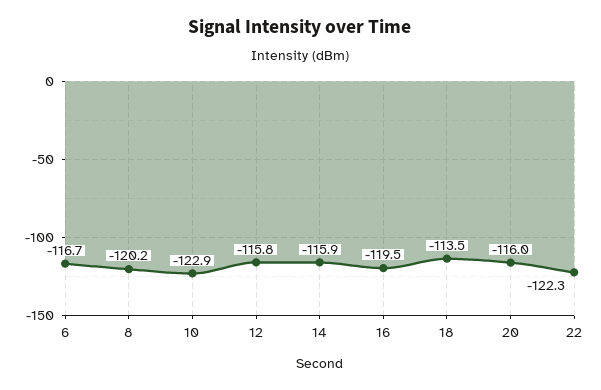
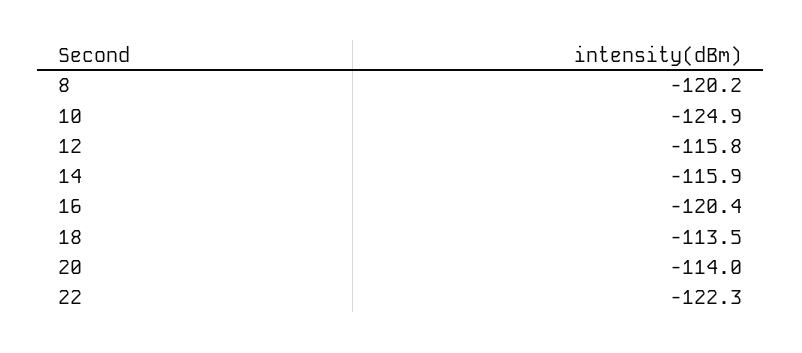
  {
-   "6": -116.7,
    "8": -120.2,
-   "10": -122.9,
+   "10": -124.9,
    "12": -115.8,
    "14": -115.9,
-   "16": -119.5,
+   "16": -120.4,
    "18": -113.5,
-   "20": -116,
+   "20": -114,
    "22": -122.3
  }

